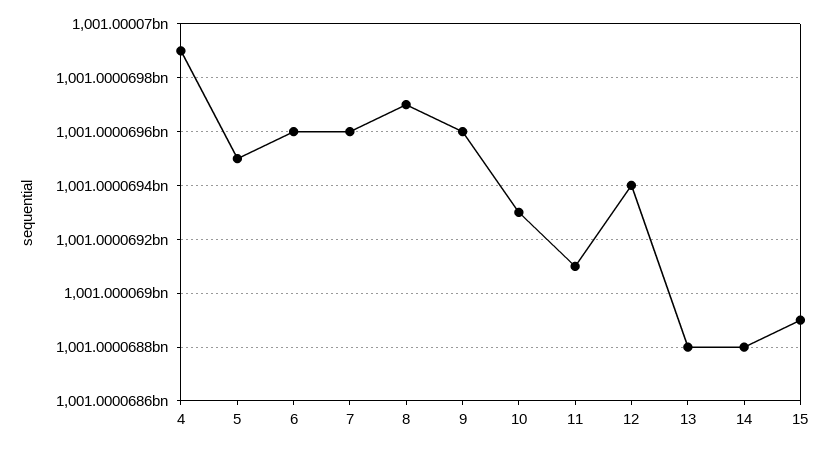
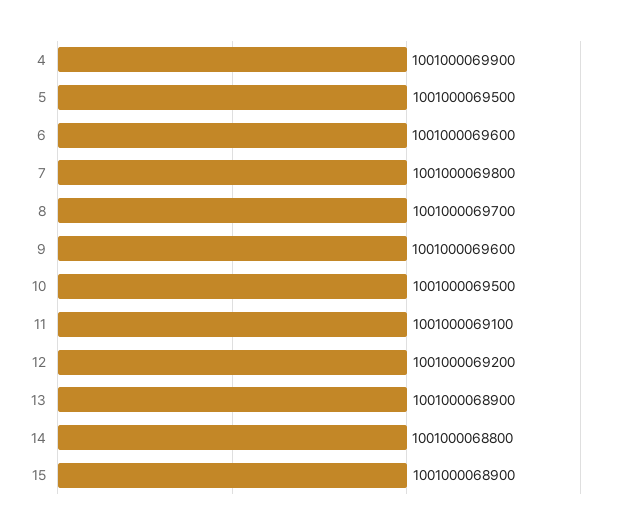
  {
    "4": 1001000069900,
    "5": 1001000069500,
    "6": 1001000069600,
-   "7": 1001000069600,
+   "7": 1001000069800,
    "8": 1001000069700,
    "9": 1001000069600,
-   "10": 1001000069300,
+   "10": 1001000069500,
    "11": 1001000069100,
-   "12": 1001000069400,
+   "12": 1001000069200,
-   "13": 1001000068800,
+   "13": 1001000068900,
    "14": 1001000068800,
    "15": 1001000068900
  }

